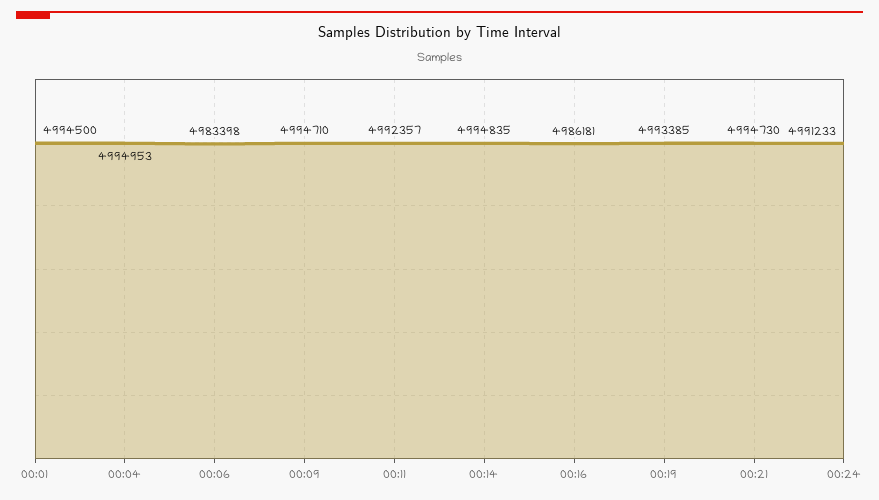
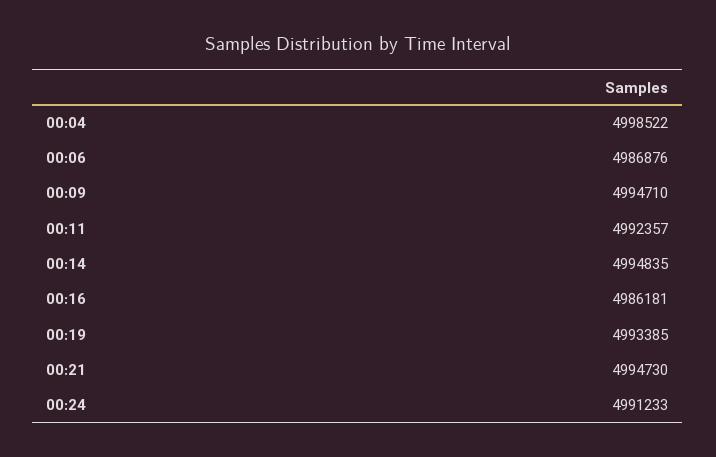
  {
-   "00:01": 4994500,
-   "00:04": 4994953,
+   "00:04": 4998522,
-   "00:06": 4983398,
+   "00:06": 4986876,
    "00:09": 4994710,
    "00:11": 4992357,
    "00:14": 4994835,
    "00:16": 4986181,
    "00:19": 4993385,
    "00:21": 4994730,
    "00:24": 4991233
  }

